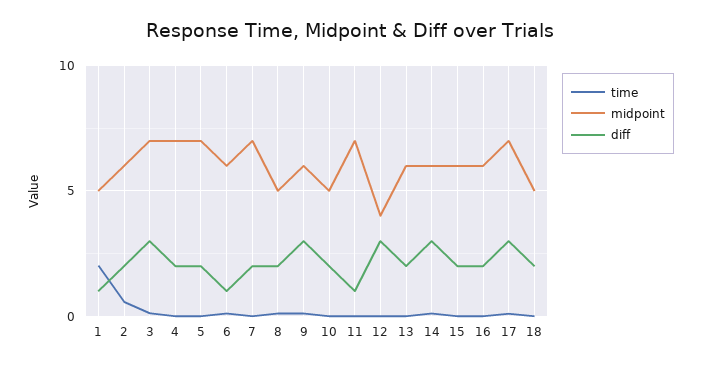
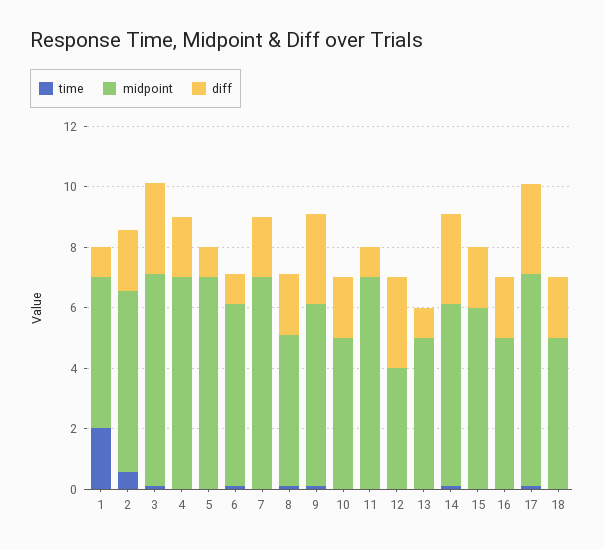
  {
    "time": {
      "1": 2,
      "2": 0.5,
      "3": 0,
      "4": 0,
      "5": 0,
      "6": 0,
      "7": 0,
      "8": 0,
      "9": 0,
      "10": 0,
      "11": 0,
      "12": 0,
      "13": 0,
      "14": 0,
      "15": 0,
      "16": 0,
      "17": 0,
      "18": 0
    },
    "midpoint": {
      "1": 5,
      "2": 6,
      "3": 7,
      "4": 7,
      "5": 7,
      "6": 6,
      "7": 7,
      "8": 5,
      "9": 6,
      "10": 5,
      "11": 7,
      "12": 4,
-     "13": 6,
+     "13": 5,
      "14": 6,
      "15": 6,
-     "16": 6,
+     "16": 5,
      "17": 7,
      "18": 5
    },
    "diff": {
      "1": 1,
      "2": 2,
      "3": 3,
      "4": 2,
-     "5": 2,
+     "5": 1,
      "6": 1,
      "7": 2,
      "8": 2,
      "9": 3,
      "10": 2,
      "11": 1,
      "12": 3,
-     "13": 2,
+     "13": 1,
      "14": 3,
      "15": 2,
      "16": 2,
      "17": 3,
      "18": 2
    }
  }

